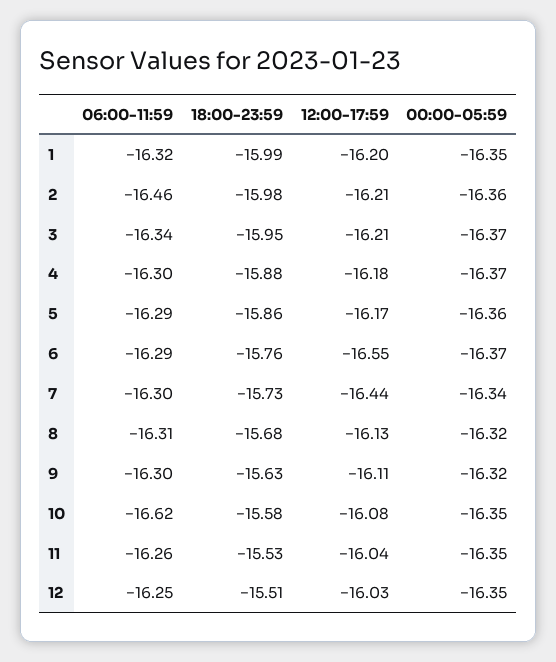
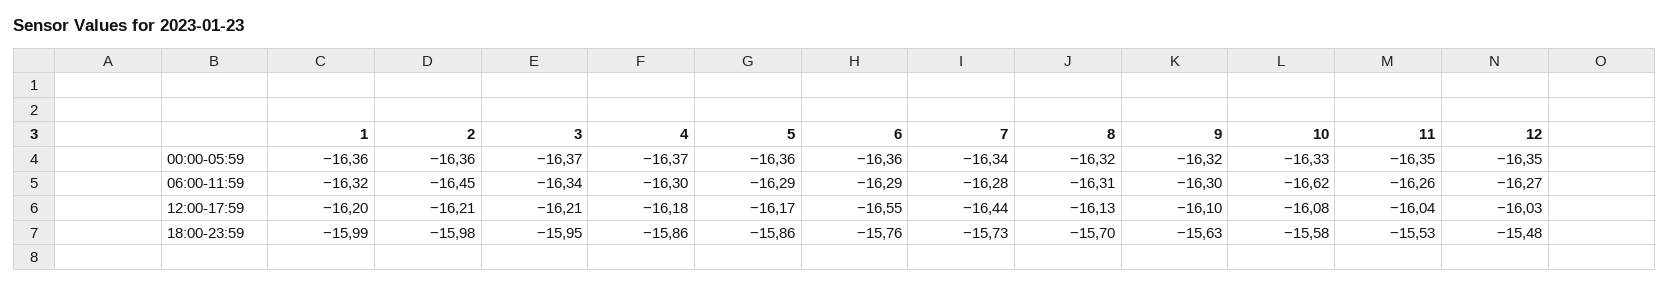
  {
    "06:00-11:59": {
      "1": -16.32,
-     "2": -16.46,
+     "2": -16.45,
      "3": -16.34,
      "4": -16.3,
      "5": -16.29,
      "6": -16.29,
-     "7": -16.3,
+     "7": -16.28,
      "8": -16.31,
      "9": -16.3,
      "10": -16.62,
      "11": -16.26,
-     "12": -16.25
+     "12": -16.27
    },
    "18:00-23:59": {
      "1": -15.99,
      "2": -15.98,
      "3": -15.95,
-     "4": -15.88,
+     "4": -15.86,
      "5": -15.86,
      "6": -15.76,
      "7": -15.73,
-     "8": -15.68,
+     "8": -15.7,
      "9": -15.63,
      "10": -15.58,
      "11": -15.53,
-     "12": -15.51
+     "12": -15.48
    },
    "12:00-17:59": {
      "1": -16.2,
      "2": -16.21,
      "3": -16.21,
      "4": -16.18,
      "5": -16.17,
      "6": -16.55,
      "7": -16.44,
      "8": -16.13,
-     "9": -16.11,
+     "9": -16.1,
      "10": -16.08,
      "11": -16.04,
      "12": -16.03
    },
    "00:00-05:59": {
-     "1": -16.35,
+     "1": -16.36,
      "2": -16.36,
      "3": -16.37,
      "4": -16.37,
      "5": -16.36,
-     "6": -16.37,
+     "6": -16.36,
      "7": -16.34,
      "8": -16.32,
      "9": -16.32,
-     "10": -16.35,
+     "10": -16.33,
      "11": -16.35,
      "12": -16.35
    }
  }

